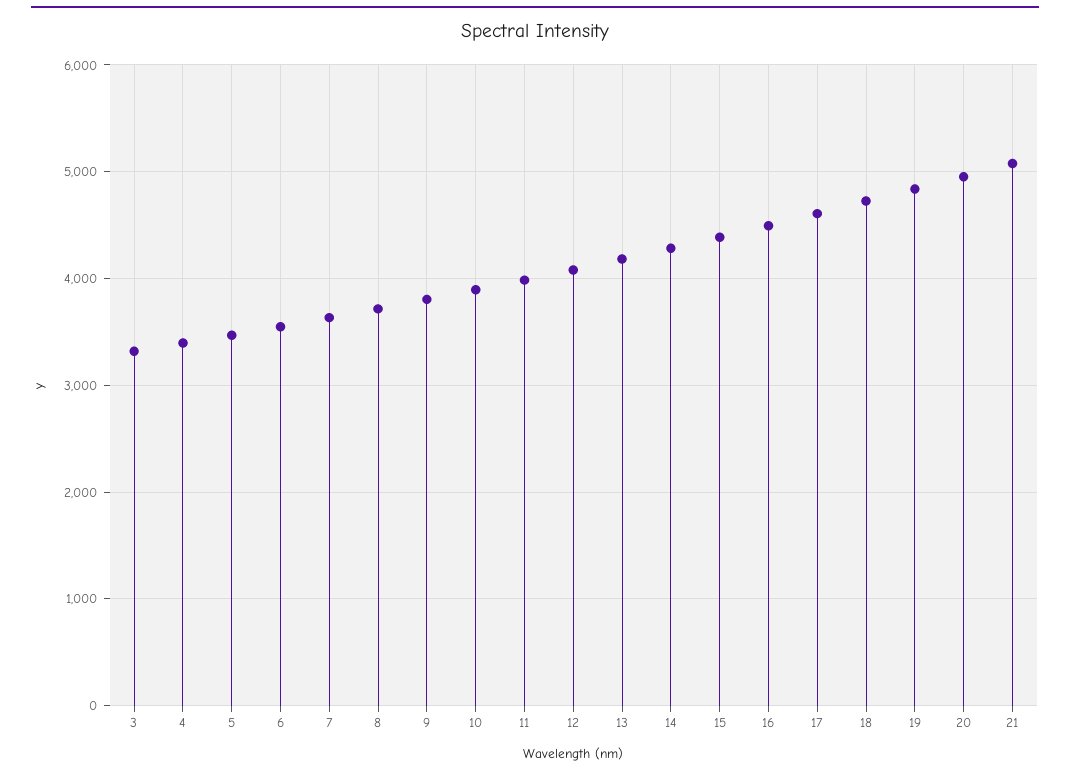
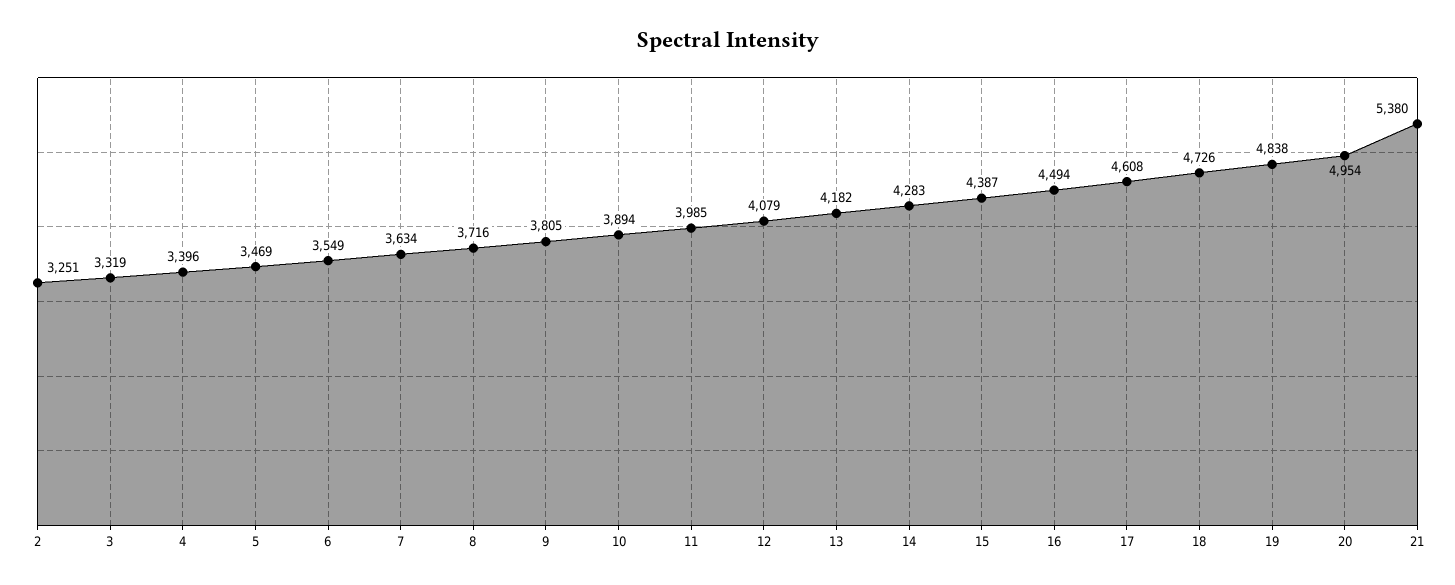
  {
    "3": 3319,
    "4": 3396,
    "5": 3469,
    "6": 3549,
    "7": 3634,
    "8": 3716,
    "9": 3805,
    "10": 3894,
    "11": 3985,
    "12": 4079,
    "13": 4182,
    "14": 4283,
    "15": 4387,
    "16": 4494,
    "17": 4608,
    "18": 4726,
    "19": 4838,
    "20": 4954,
-   "21": 5100
+   "21": 5380,
+   "2": 3251
  }

